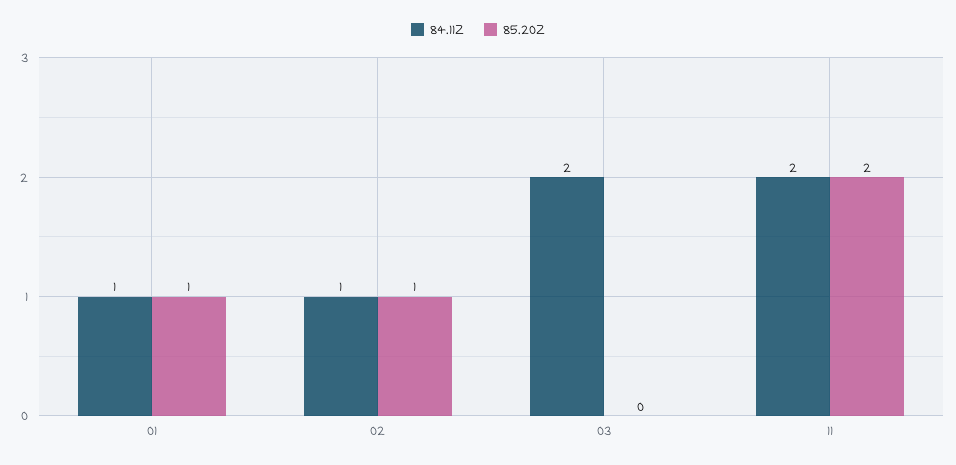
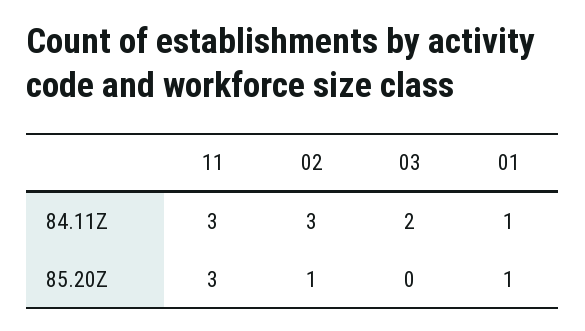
  {
    "84.11Z": {
      "01": 1,
-     "02": 1,
+     "02": 3,
      "03": 2,
-     "11": 2
+     "11": 3
    },
    "85.20Z": {
      "01": 1,
      "02": 1,
      "03": 0,
-     "11": 2
+     "11": 3
    }
  }

